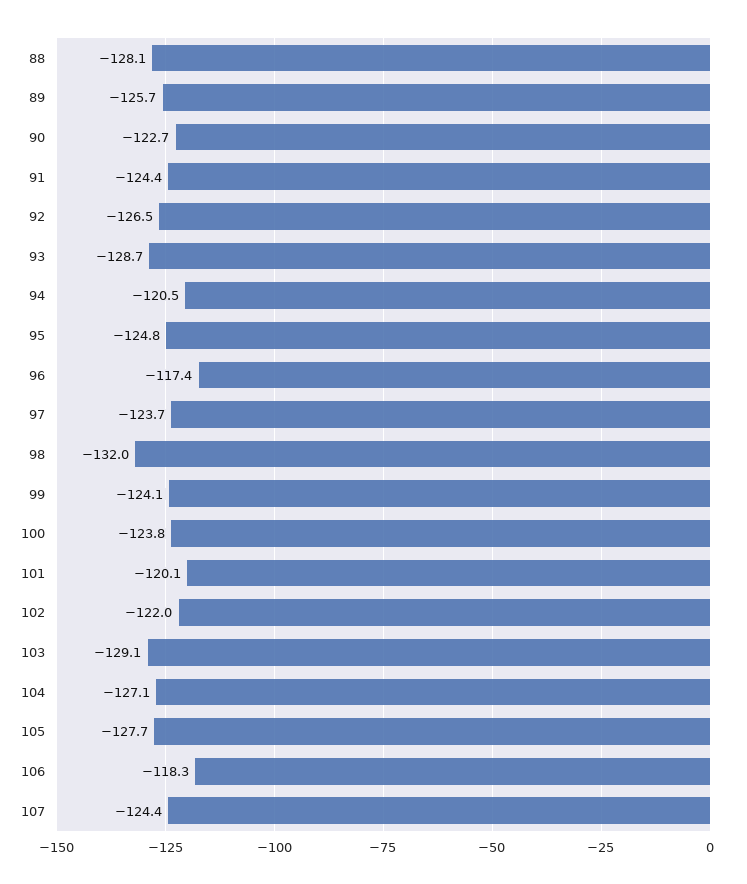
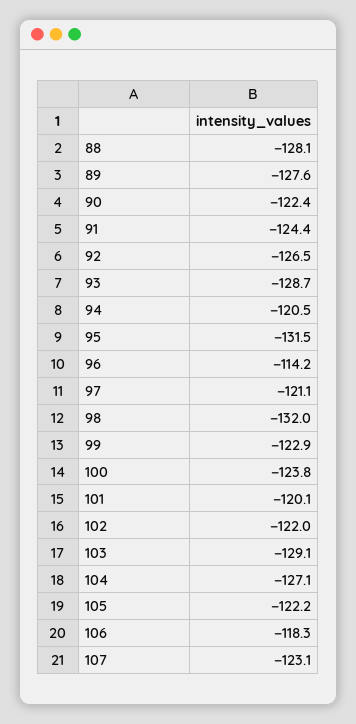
  {
    "88": -128.1,
-   "89": -125.7,
+   "89": -127.6,
-   "90": -122.7,
+   "90": -122.4,
    "91": -124.4,
    "92": -126.5,
    "93": -128.7,
    "94": -120.5,
-   "95": -124.8,
+   "95": -131.5,
-   "96": -117.4,
+   "96": -114.2,
-   "97": -123.7,
+   "97": -121.1,
    "98": -132,
-   "99": -124.1,
+   "99": -122.9,
    "100": -123.8,
    "101": -120.1,
    "102": -122,
    "103": -129.1,
    "104": -127.1,
-   "105": -127.7,
+   "105": -122.2,
    "106": -118.3,
-   "107": -124.4
+   "107": -123.1
  }

